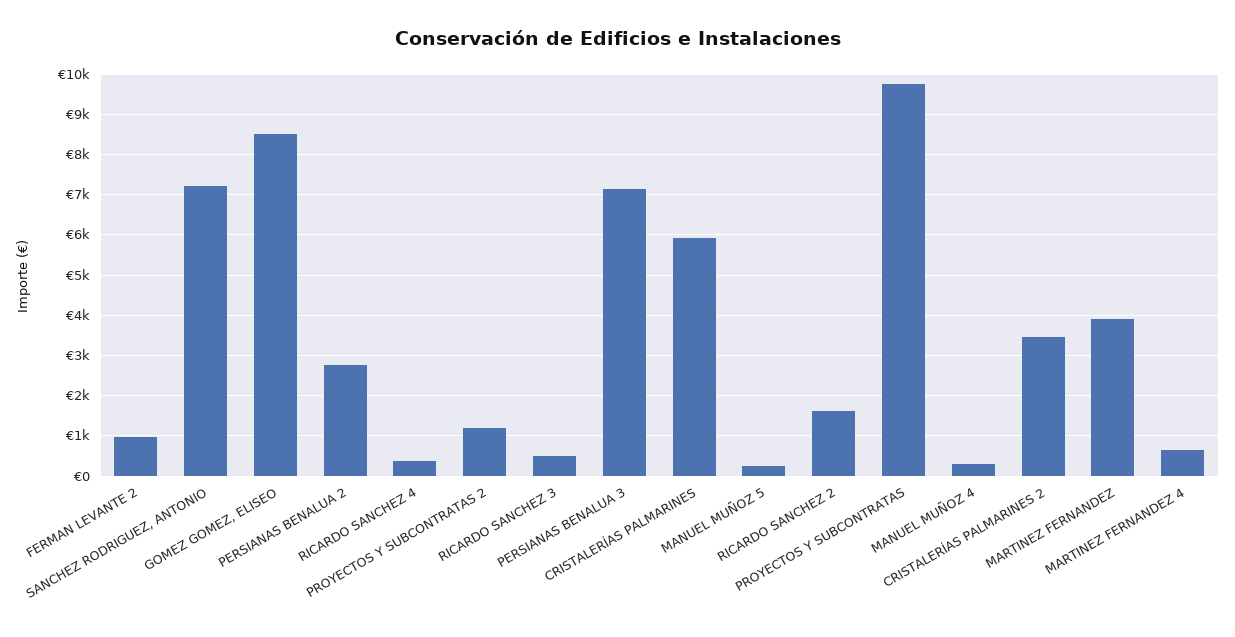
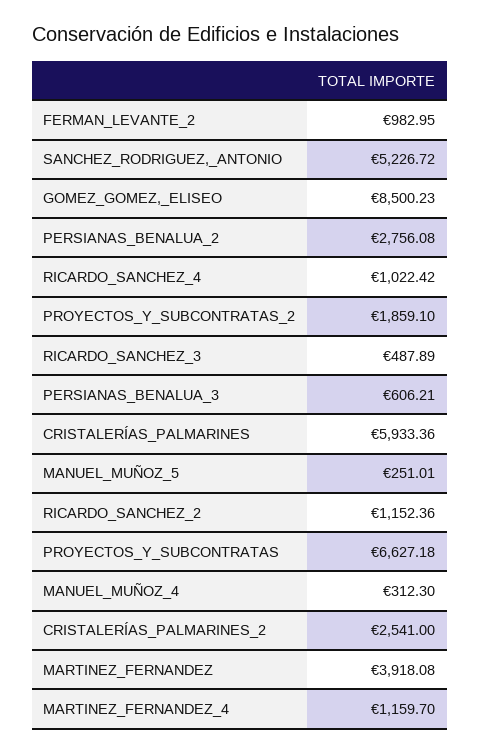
  {
    "FERMAN LEVANTE 2": 982.95,
-   "SANCHEZ RODRIGUEZ, ANTONIO": 7200,
+   "SANCHEZ RODRIGUEZ, ANTONIO": 5226.72,
    "GOMEZ GOMEZ, ELISEO": 8500.23,
    "PERSIANAS BENALUA 2": 2756.08,
-   "RICARDO SANCHEZ 4": 400,
+   "RICARDO SANCHEZ 4": 1022.42,
-   "PROYECTOS Y SUBCONTRATAS 2": 1200,
+   "PROYECTOS Y SUBCONTRATAS 2": 1859.1,
    "RICARDO SANCHEZ 3": 487.89,
-   "PERSIANAS BENALUA 3": 7200,
+   "PERSIANAS BENALUA 3": 606.21,
    "CRISTALERÍAS PALMARINES": 5933.36,
    "MANUEL MUÑOZ 5": 251.01,
-   "RICARDO SANCHEZ 2": 1600,
+   "RICARDO SANCHEZ 2": 1152.36,
-   "PROYECTOS Y SUBCONTRATAS": 9800,
+   "PROYECTOS Y SUBCONTRATAS": 6627.18,
    "MANUEL MUÑOZ 4": 312.3,
-   "CRISTALERÍAS PALMARINES 2": 3400,
+   "CRISTALERÍAS PALMARINES 2": 2541,
    "MARTINEZ FERNANDEZ": 3918.08,
-   "MARTINEZ FERNANDEZ 4": 600
+   "MARTINEZ FERNANDEZ 4": 1159.7
  }

